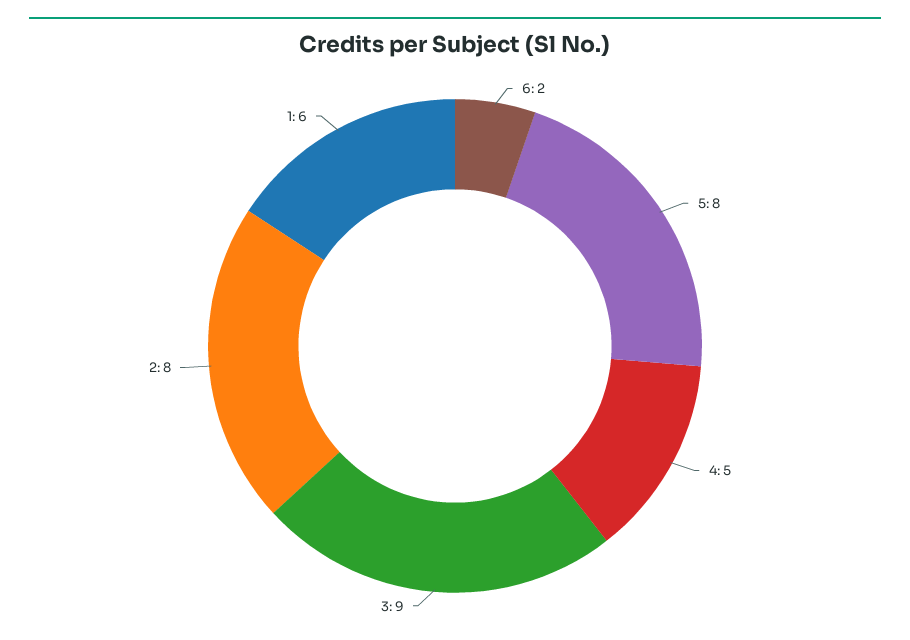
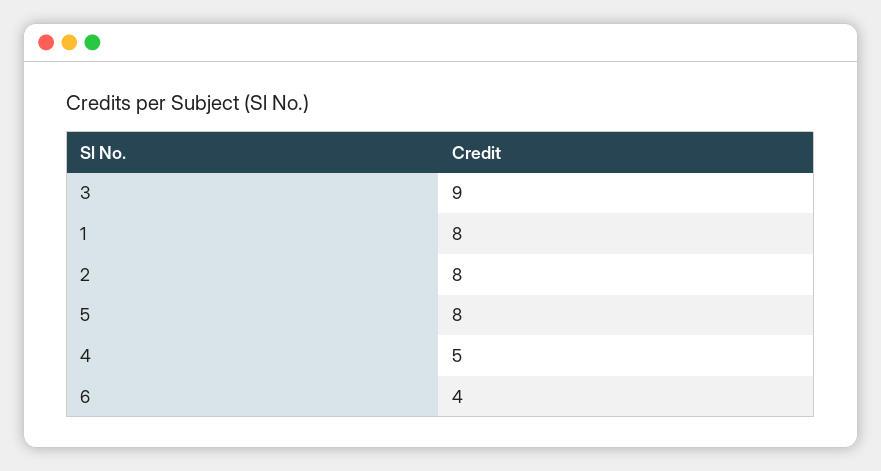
  {
-   "6": 2,
+   "6": 4,
    "5": 8,
    "4": 5,
    "3": 9,
    "2": 8,
-   "1": 6
+   "1": 8
  }

